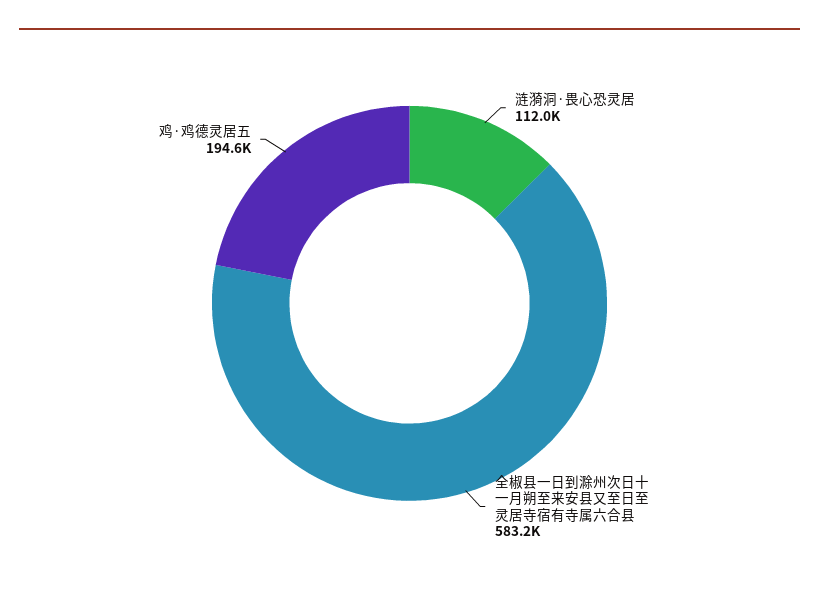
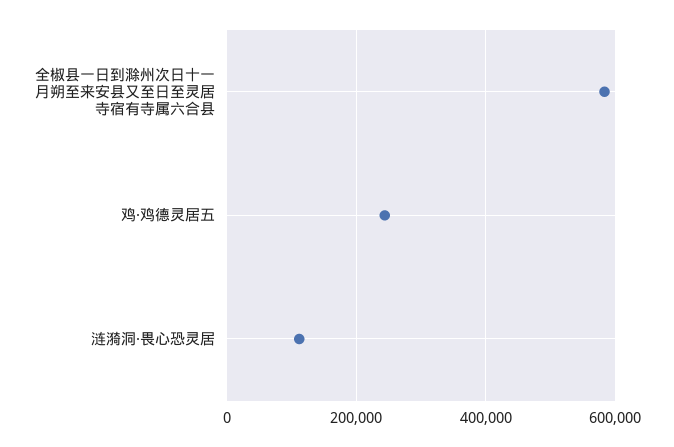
  {
    "涟漪洞·畏心恐灵居": 112000,
    "全椒县一日到滁州次日十一月朔至来安县又至日至灵居寺宿有寺属六合县": 583200,
-   "鸡·鸡德灵居五": 194600
+   "鸡·鸡德灵居五": 240000
  }

